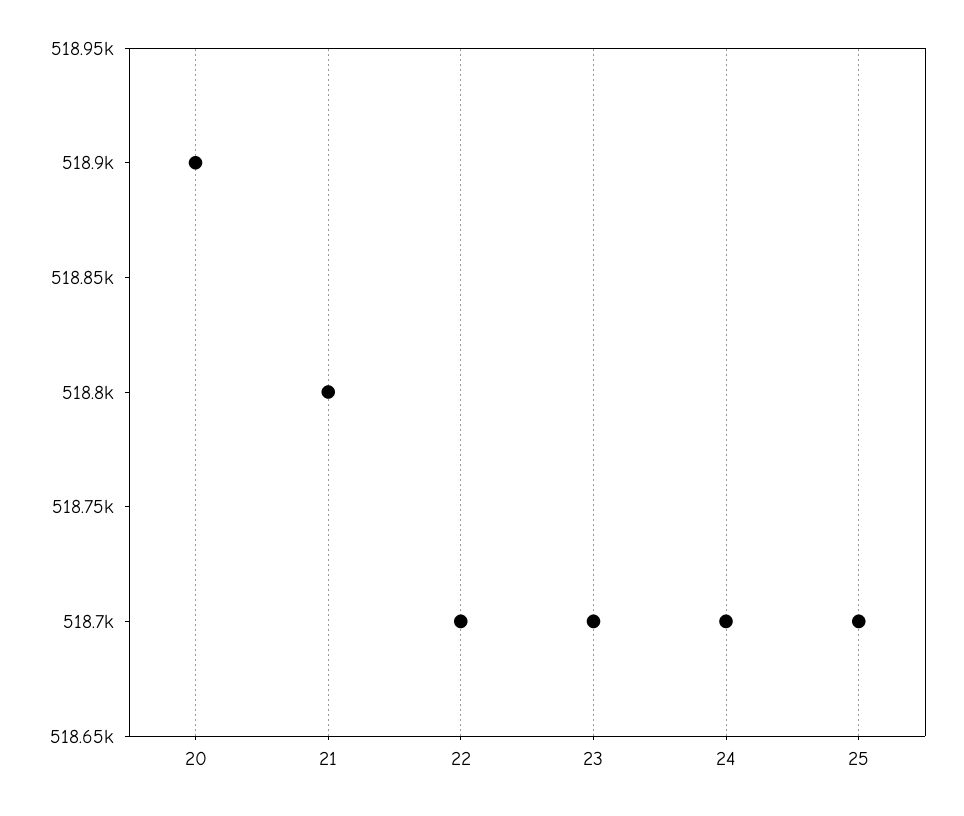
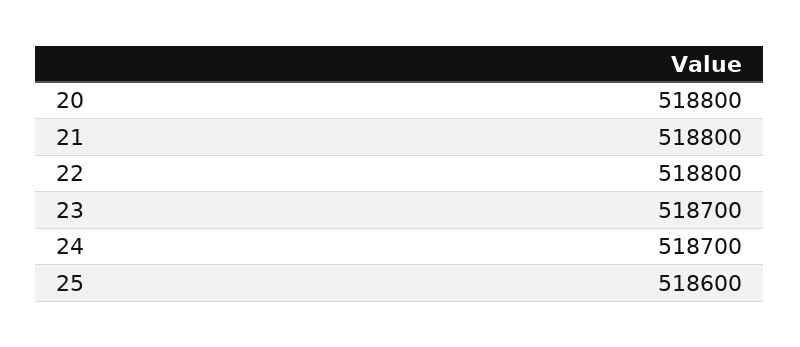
  {
-   "20": 518900,
+   "20": 518800,
    "21": 518800,
-   "22": 518700,
+   "22": 518800,
    "23": 518700,
    "24": 518700,
-   "25": 518700
+   "25": 518600
  }

